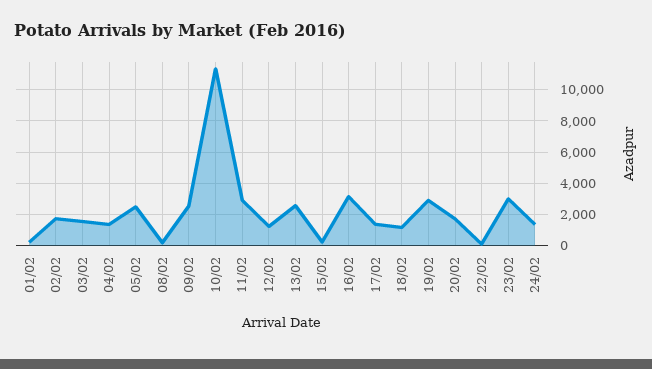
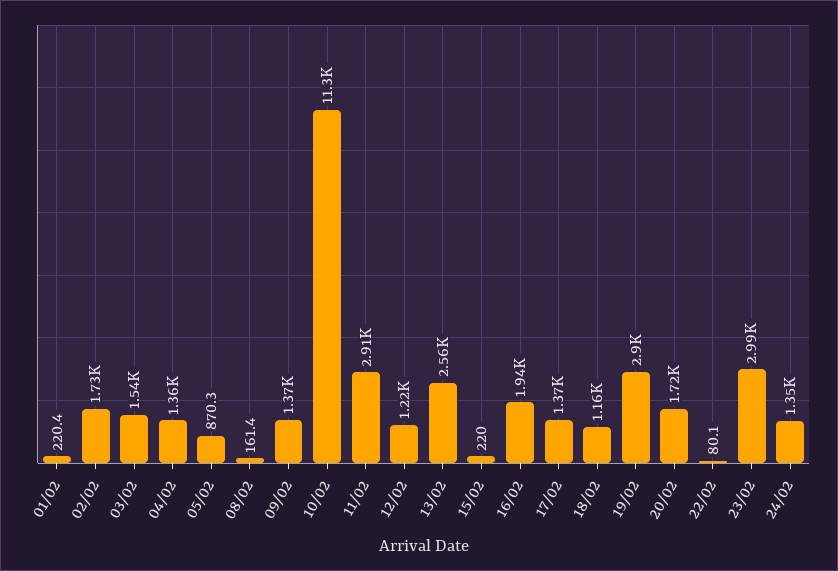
  {
    "01/02": 220.4,
    "02/02": 1730,
    "03/02": 1540,
    "04/02": 1360,
-   "05/02": 2500,
+   "05/02": 870.3,
    "08/02": 161.4,
-   "09/02": 2500,
+   "09/02": 1370,
    "10/02": 11300,
    "11/02": 2910,
    "12/02": 1220,
    "13/02": 2560,
    "15/02": 220,
-   "16/02": 3000,
+   "16/02": 1940,
    "17/02": 1370,
    "18/02": 1160,
    "19/02": 2900,
    "20/02": 1720,
    "22/02": 80.1,
    "23/02": 2990,
    "24/02": 1350
  }

